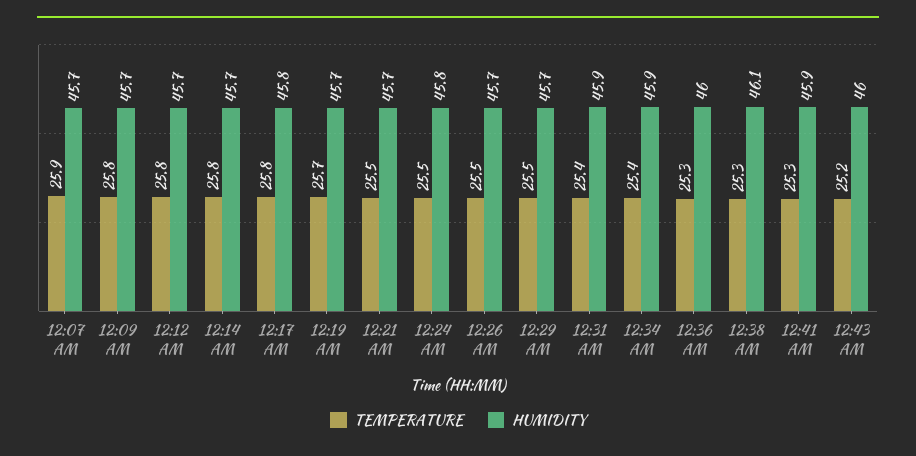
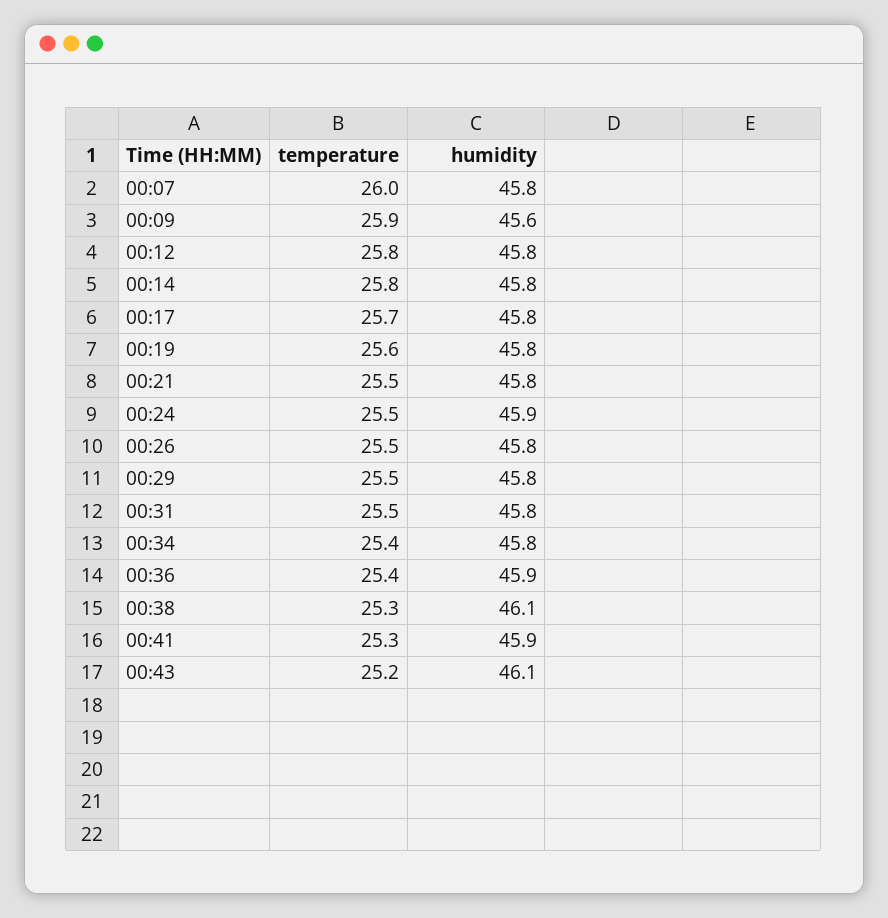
  {
    "TEMPERATURE": {
-     "12:07 AM": 25.9,
+     "12:07 AM": 26,
-     "12:09 AM": 25.8,
+     "12:09 AM": 25.9,
      "12:12 AM": 25.8,
      "12:14 AM": 25.8,
-     "12:17 AM": 25.8,
+     "12:17 AM": 25.7,
-     "12:19 AM": 25.7,
+     "12:19 AM": 25.6,
      "12:21 AM": 25.5,
      "12:24 AM": 25.5,
      "12:26 AM": 25.5,
      "12:29 AM": 25.5,
-     "12:31 AM": 25.4,
+     "12:31 AM": 25.5,
      "12:34 AM": 25.4,
-     "12:36 AM": 25.3,
+     "12:36 AM": 25.4,
      "12:38 AM": 25.3,
      "12:41 AM": 25.3,
      "12:43 AM": 25.2
    },
    "HUMIDITY": {
-     "12:07 AM": 45.7,
+     "12:07 AM": 45.8,
-     "12:09 AM": 45.7,
+     "12:09 AM": 45.6,
-     "12:12 AM": 45.7,
+     "12:12 AM": 45.8,
-     "12:14 AM": 45.7,
+     "12:14 AM": 45.8,
      "12:17 AM": 45.8,
-     "12:19 AM": 45.7,
+     "12:19 AM": 45.8,
-     "12:21 AM": 45.7,
+     "12:21 AM": 45.8,
-     "12:24 AM": 45.8,
+     "12:24 AM": 45.9,
-     "12:26 AM": 45.7,
+     "12:26 AM": 45.8,
-     "12:29 AM": 45.7,
+     "12:29 AM": 45.8,
-     "12:31 AM": 45.9,
+     "12:31 AM": 45.8,
-     "12:34 AM": 45.9,
+     "12:34 AM": 45.8,
-     "12:36 AM": 46,
+     "12:36 AM": 45.9,
      "12:38 AM": 46.1,
      "12:41 AM": 45.9,
-     "12:43 AM": 46
+     "12:43 AM": 46.1
    }
  }

